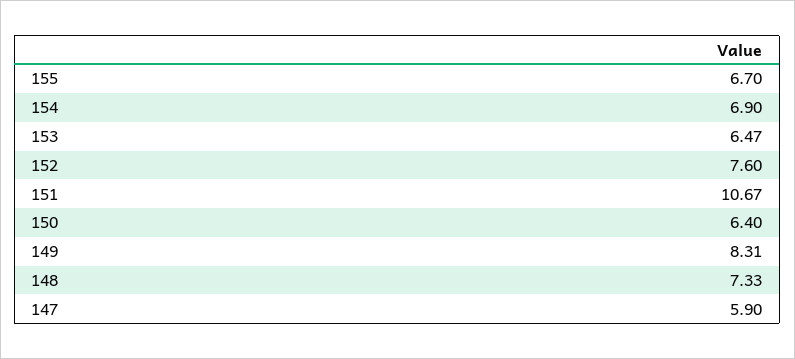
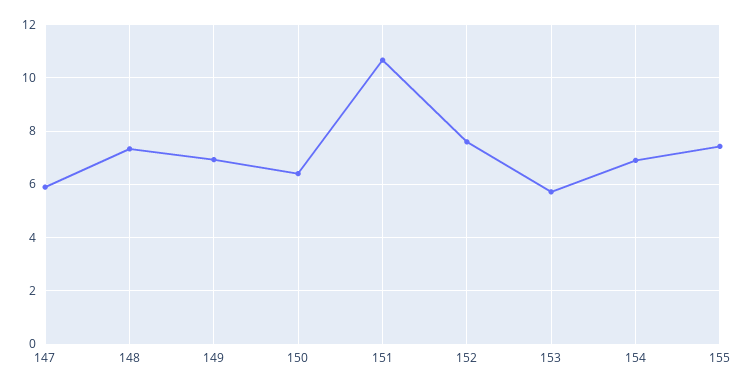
  {
-   "155": 6.7,
+   "155": 7.5,
    "154": 6.9,
-   "153": 6.47,
+   "153": 5.75,
    "152": 7.6,
    "151": 10.67,
    "150": 6.4,
-   "149": 8.31,
+   "149": 7,
    "148": 7.33,
    "147": 5.9
  }

